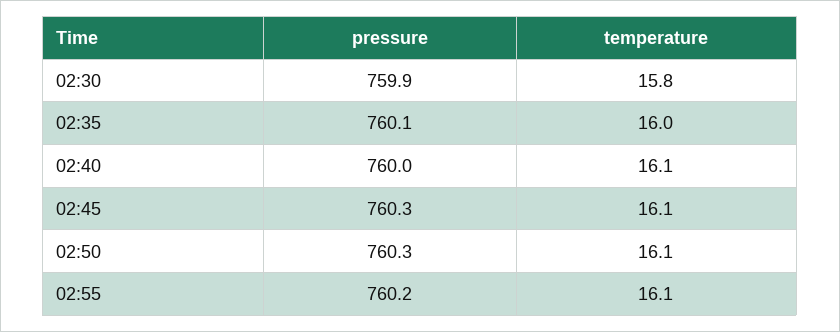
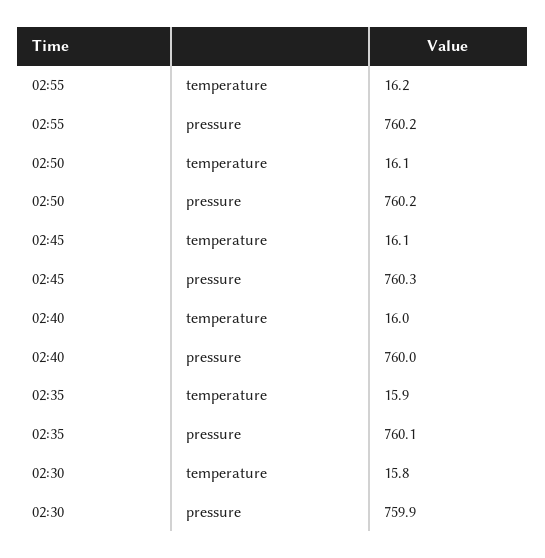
  {
    "pressure": {
      "02:30": 759.9,
      "02:35": 760.1,
      "02:40": 760,
      "02:45": 760.3,
-     "02:50": 760.3,
+     "02:50": 760.2,
      "02:55": 760.2
    },
    "temperature": {
      "02:30": 15.8,
-     "02:35": 16,
+     "02:35": 15.9,
-     "02:40": 16.1,
+     "02:40": 16,
      "02:45": 16.1,
      "02:50": 16.1,
-     "02:55": 16.1
+     "02:55": 16.2
    }
  }

